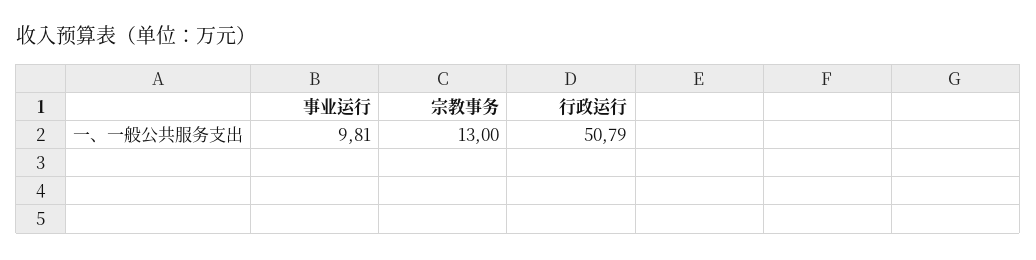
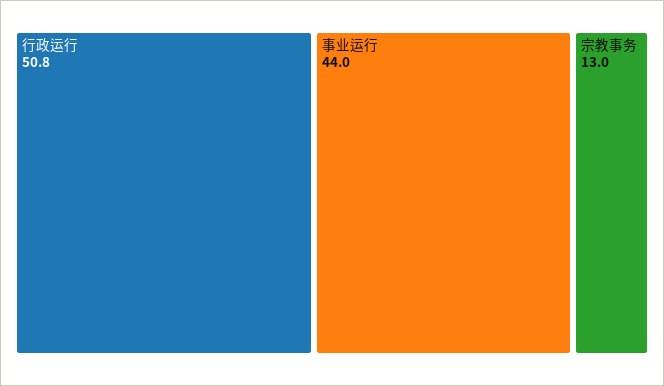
  {
-   "事业运行": 9.81,
+   "事业运行": 44,
    "宗教事务": 13,
    "行政运行": 50.79
  }

